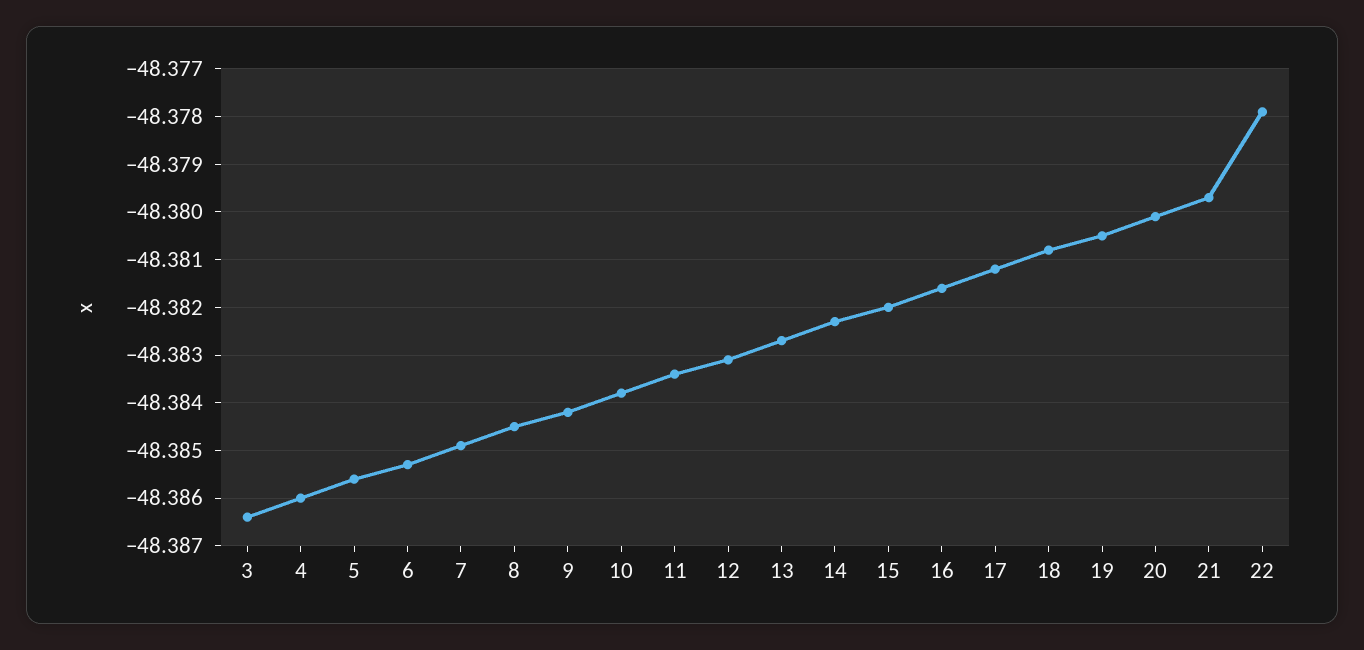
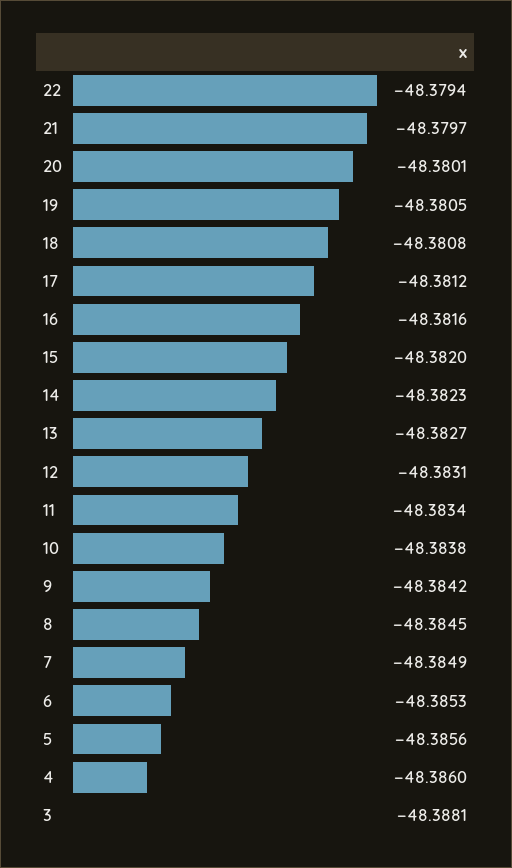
  {
-   "3": -48.3865,
+   "3": -48.3881,
    "4": -48.386,
    "5": -48.3856,
    "6": -48.3853,
    "7": -48.3849,
    "8": -48.3845,
    "9": -48.3842,
    "10": -48.3838,
    "11": -48.3834,
    "12": -48.3831,
    "13": -48.3827,
    "14": -48.3823,
    "15": -48.382,
    "16": -48.3816,
    "17": -48.3812,
    "18": -48.3808,
    "19": -48.3805,
    "20": -48.3801,
    "21": -48.3797,
-   "22": -48.378
+   "22": -48.3794
  }

